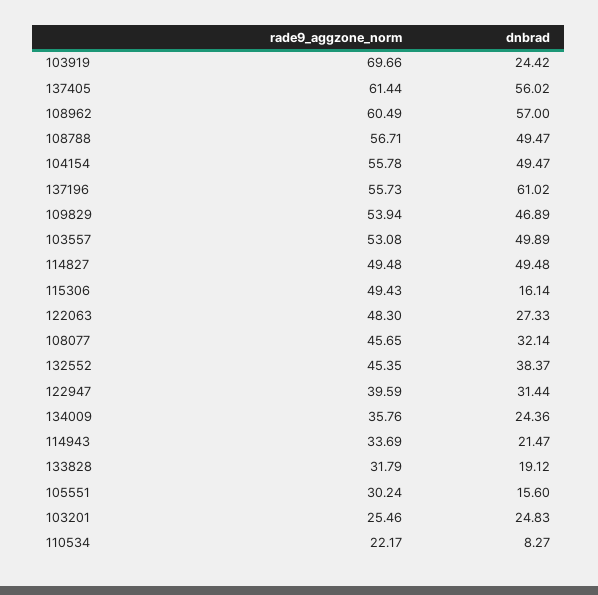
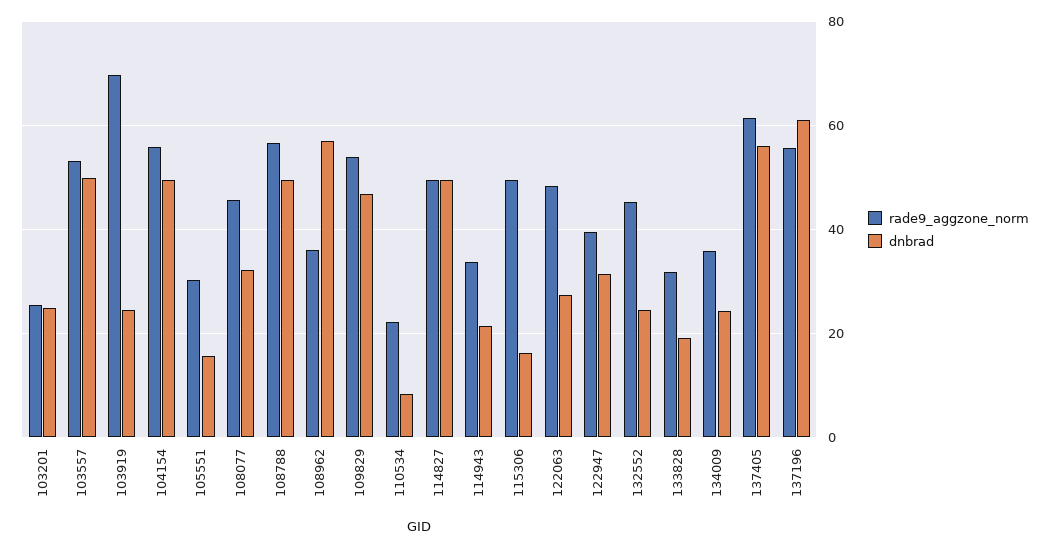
  {
    "rade9_aggzone_norm": {
      "103919": 69.66,
      "137405": 61.44,
-     "108962": 60.49,
+     "108962": 36,
      "108788": 56.71,
      "104154": 55.78,
      "137196": 55.73,
      "109829": 53.94,
      "103557": 53.08,
      "114827": 49.48,
      "115306": 49.43,
      "122063": 48.3,
      "108077": 45.65,
      "132552": 45.35,
      "122947": 39.59,
      "134009": 35.76,
      "114943": 33.69,
      "133828": 31.79,
      "105551": 30.24,
      "103201": 25.46,
      "110534": 22.17
    },
    "dnbrad": {
      "103919": 24.42,
      "137405": 56.02,
      "108962": 57,
      "108788": 49.47,
      "104154": 49.47,
      "137196": 61.02,
      "109829": 46.89,
      "103557": 49.89,
      "114827": 49.48,
      "115306": 16.14,
      "122063": 27.33,
      "108077": 32.14,
-     "132552": 38.37,
+     "132552": 24,
      "122947": 31.44,
      "134009": 24.36,
      "114943": 21.47,
      "133828": 19.12,
      "105551": 15.6,
      "103201": 24.83,
      "110534": 8.27
    }
  }

